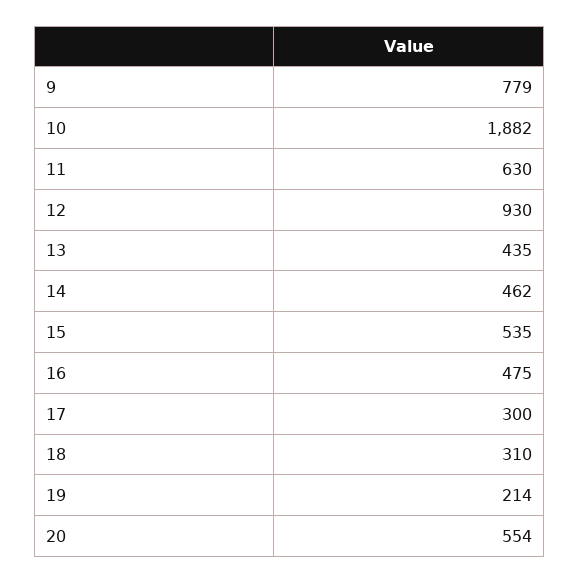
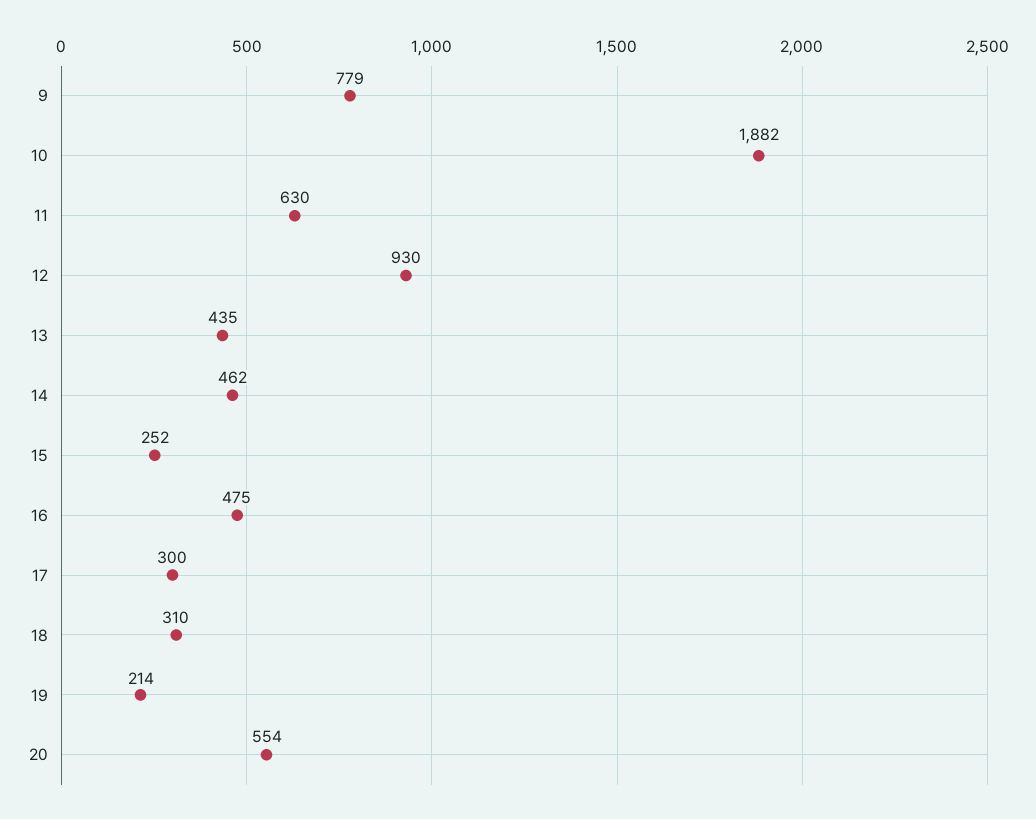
  {
    "9": 779,
    "10": 1882,
    "11": 630,
    "12": 930,
    "13": 435,
    "14": 462,
-   "15": 535,
+   "15": 252,
    "16": 475,
    "17": 300,
    "18": 310,
    "19": 214,
    "20": 554
  }

